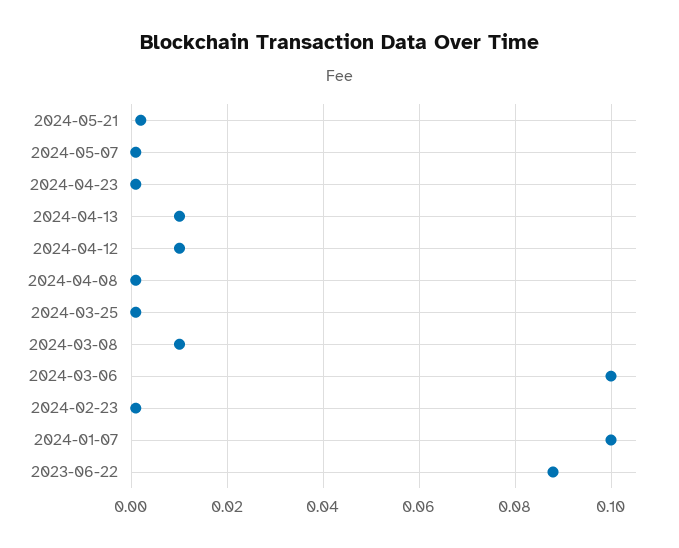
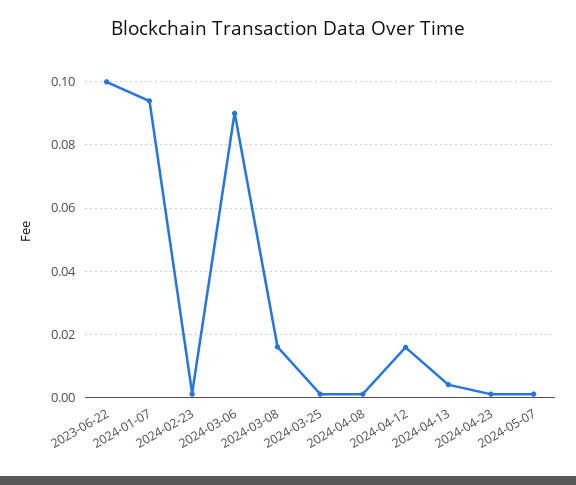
  {
-   "2024-05-21": 0.002,
    "2024-05-07": 0.002,
    "2024-04-23": 0.002,
-   "2024-04-13": 0.01,
+   "2024-04-13": 0.004,
-   "2024-04-12": 0.01,
+   "2024-04-12": 0.016,
    "2024-04-08": 0.002,
    "2024-03-25": 0.002,
-   "2024-03-08": 0.01,
+   "2024-03-08": 0.016,
-   "2024-03-06": 0.1,
+   "2024-03-06": 0.09,
    "2024-02-23": 0.002,
-   "2024-01-07": 0.1,
+   "2024-01-07": 0.094,
-   "2023-06-22": 0.088
+   "2023-06-22": 0.1
  }

